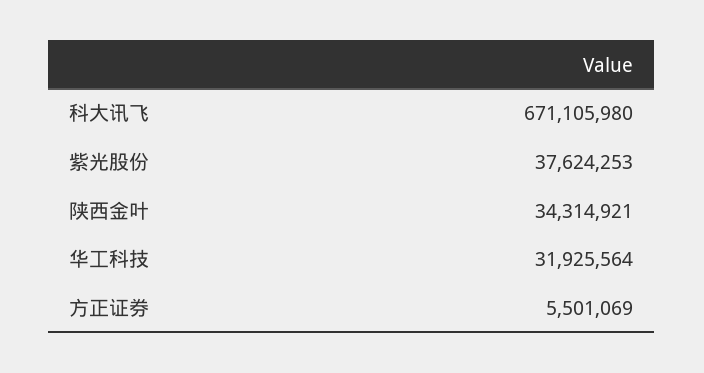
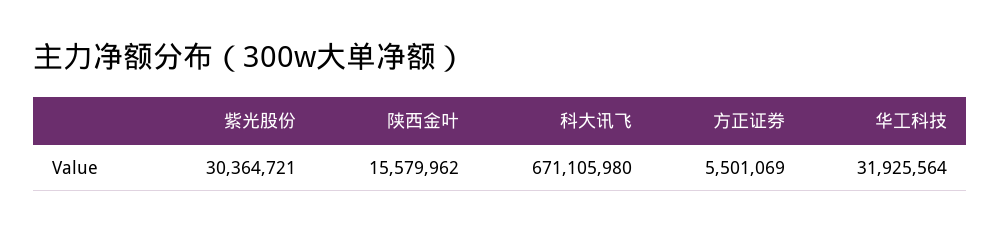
  {
    "科大讯飞": 671105980,
-   "紫光股份": 37624253,
+   "紫光股份": 30364721,
-   "陕西金叶": 34314921,
+   "陕西金叶": 15579962,
    "华工科技": 31925564,
    "方正证券": 5501069
  }

